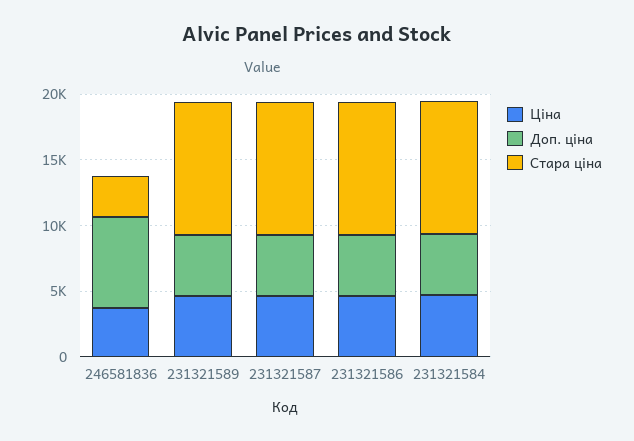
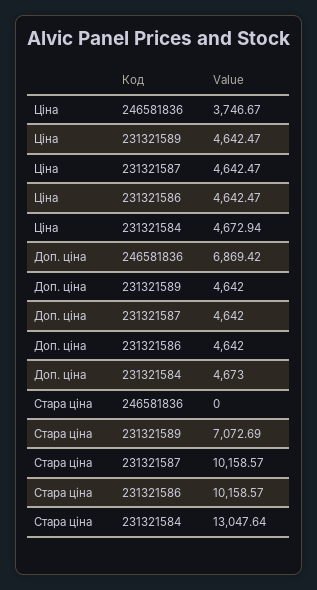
  {
    "Ціна": {
      "246581836": 3746.67,
      "231321589": 4642.47,
      "231321587": 4642.47,
      "231321586": 4642.47,
      "231321584": 4672.94
    },
    "Доп. ціна": {
      "246581836": 6869.42,
      "231321589": 4642,
      "231321587": 4642,
      "231321586": 4642,
      "231321584": 4673
    },
    "Стара ціна": {
-     "246581836": 3000,
+     "246581836": 0,
-     "231321589": 10000,
+     "231321589": 7072.69,
      "231321587": 10158.57,
      "231321586": 10158.57,
-     "231321584": 10000
+     "231321584": 13047.64
    }
  }

